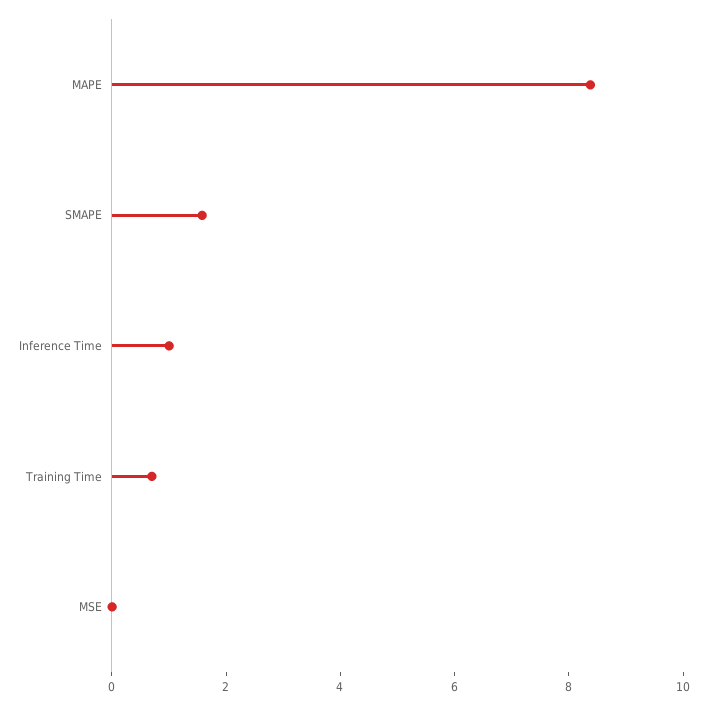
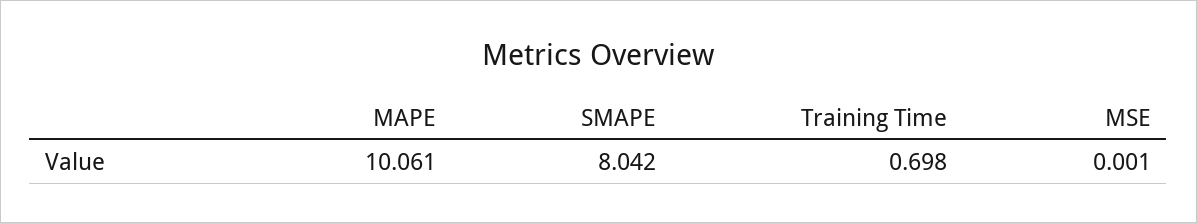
  {
-   "MAPE": 8.5,
+   "MAPE": 10.061,
-   "SMAPE": 1.5,
+   "SMAPE": 8.042,
-   "Inference Time": 1,
    "Training Time": 0.698,
    "MSE": 0.001
  }

